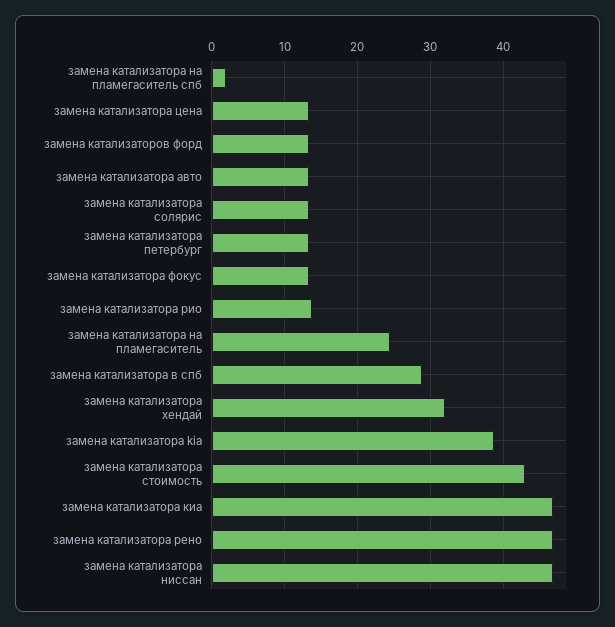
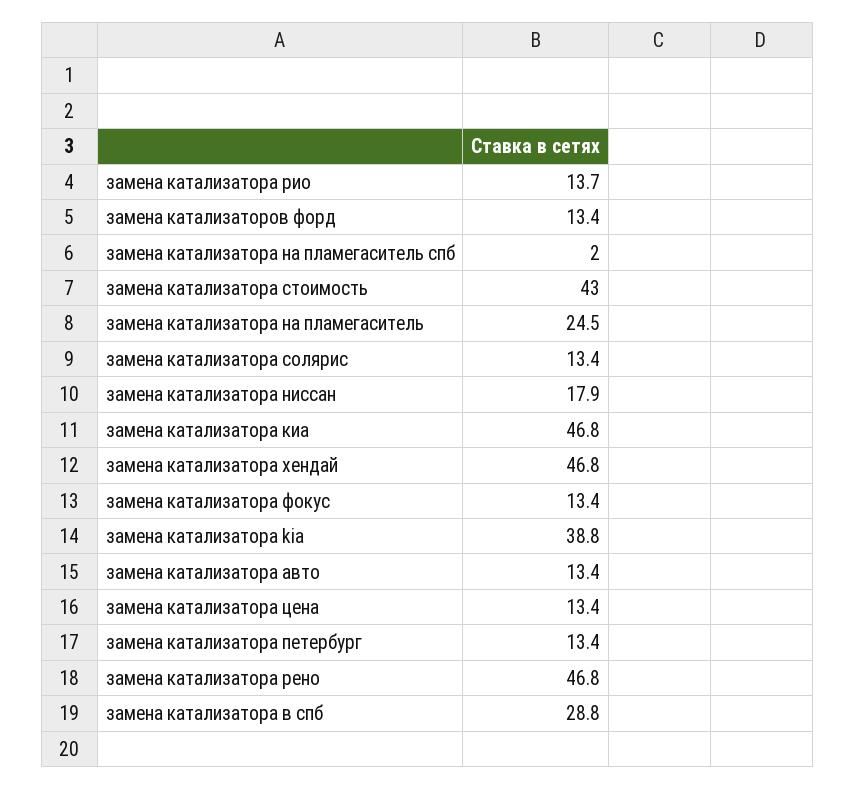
  {
    "замена катализатора на пламегаситель спб": 2,
    "замена катализатора цена": 13.4,
    "замена катализаторов форд": 13.4,
    "замена катализатора авто": 13.4,
    "замена катализатора солярис": 13.4,
    "замена катализатора петербург": 13.4,
    "замена катализатора фокус": 13.4,
    "замена катализатора рио": 13.7,
    "замена катализатора на пламегаситель": 24.5,
    "замена катализатора в спб": 28.8,
-   "замена катализатора хендай": 32,
+   "замена катализатора хендай": 46.8,
    "замена катализатора kia": 38.8,
    "замена катализатора стоимость": 43,
    "замена катализатора киа": 46.8,
    "замена катализатора рено": 46.8,
-   "замена катализатора ниссан": 47
+   "замена катализатора ниссан": 17.9
  }

